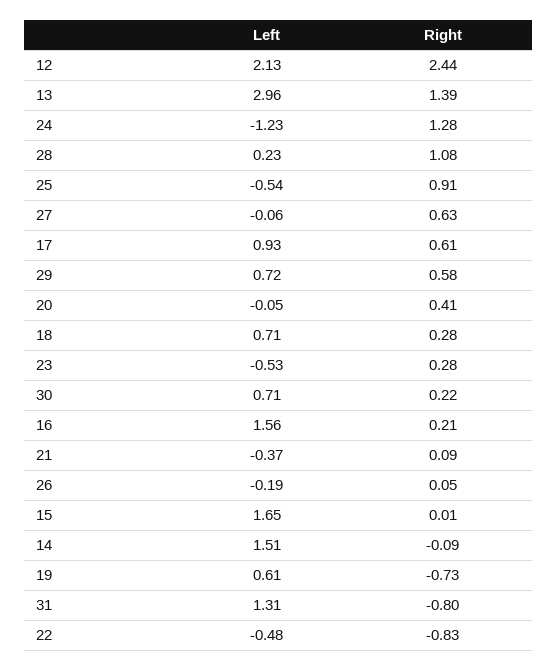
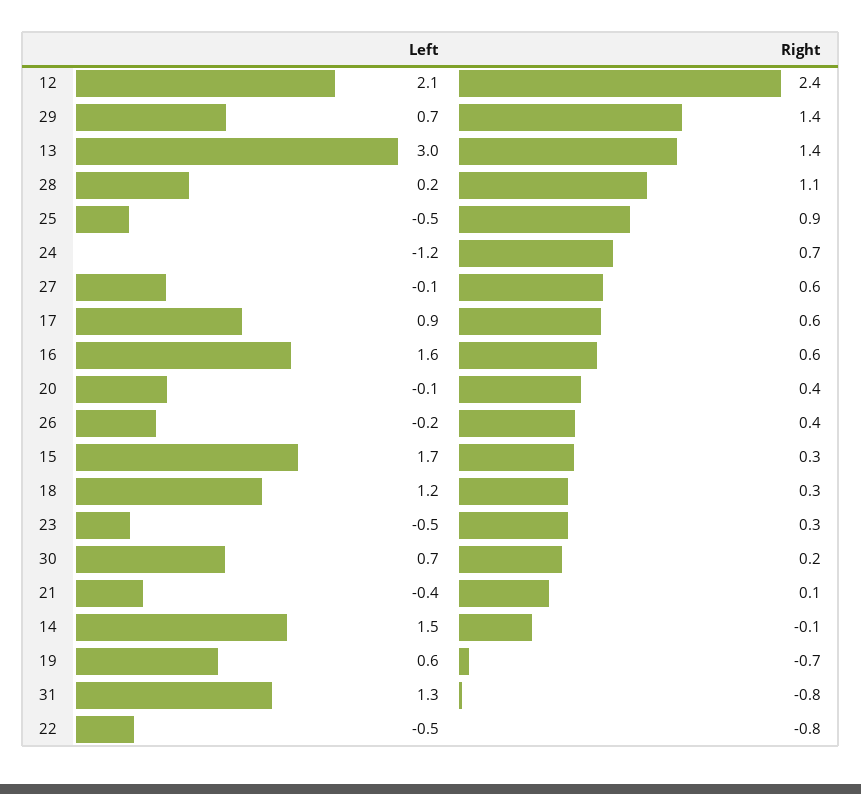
  {
    "Left": {
      "12": 2.13,
      "13": 2.96,
      "24": -1.23,
      "28": 0.23,
      "25": -0.54,
      "27": -0.06,
      "17": 0.93,
      "29": 0.72,
      "20": -0.05,
-     "18": 0.71,
+     "18": 1.2,
      "23": -0.53,
      "30": 0.71,
      "16": 1.56,
      "21": -0.37,
      "26": -0.19,
      "15": 1.65,
      "14": 1.51,
      "19": 0.61,
      "31": 1.31,
      "22": -0.48
    },
    "Right": {
      "12": 2.44,
      "13": 1.39,
-     "24": 1.28,
+     "24": 0.7,
      "28": 1.08,
      "25": 0.91,
      "27": 0.63,
      "17": 0.61,
-     "29": 0.58,
+     "29": 1.4,
      "20": 0.41,
      "18": 0.28,
      "23": 0.28,
      "30": 0.22,
-     "16": 0.21,
+     "16": 0.6,
      "21": 0.09,
-     "26": 0.05,
+     "26": 0.4,
-     "15": 0.01,
+     "15": 0.3,
      "14": -0.09,
      "19": -0.73,
      "31": -0.8,
      "22": -0.83
    }
  }

